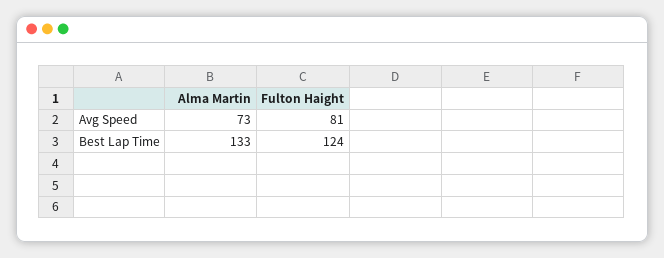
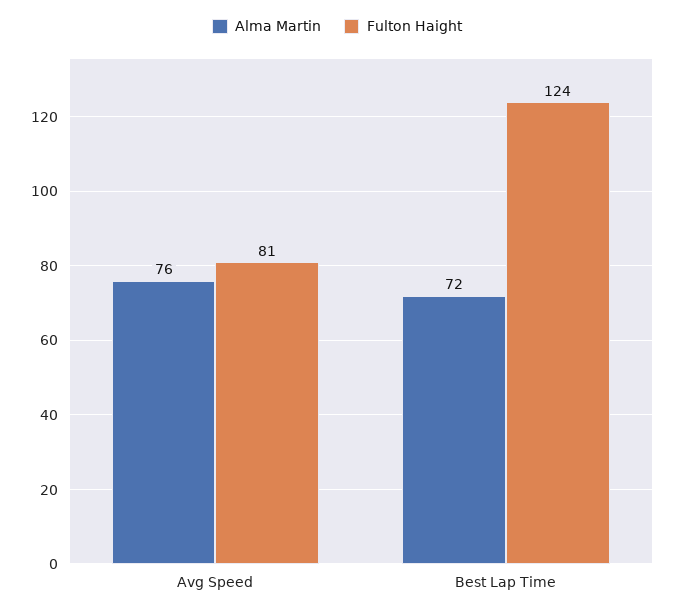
  {
    "Alma Martin": {
-     "Avg Speed": 73,
+     "Avg Speed": 76,
-     "Best Lap Time": 133
+     "Best Lap Time": 72
    },
    "Fulton Haight": {
      "Avg Speed": 81,
      "Best Lap Time": 124
    }
  }

